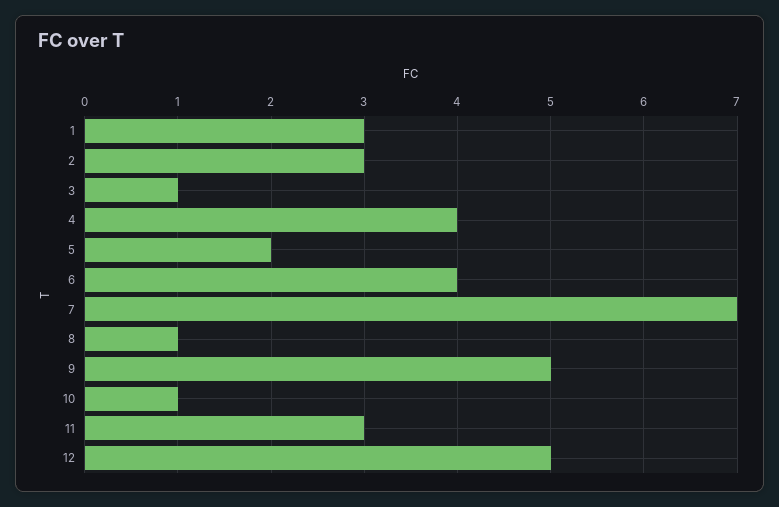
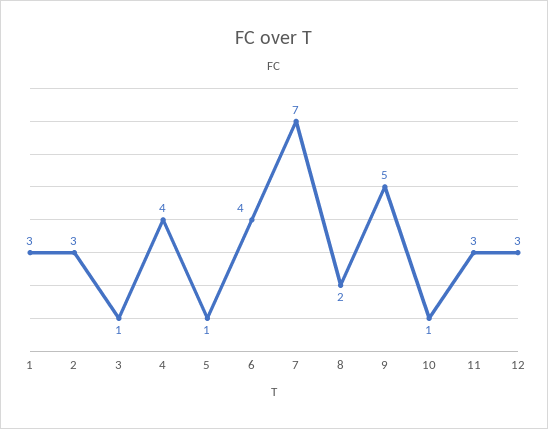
  {
    "1": 3,
    "2": 3,
    "3": 1,
    "4": 4,
-   "5": 2,
+   "5": 1,
    "6": 4,
    "7": 7,
-   "8": 1,
+   "8": 2,
    "9": 5,
    "10": 1,
    "11": 3,
-   "12": 5
+   "12": 3
  }

